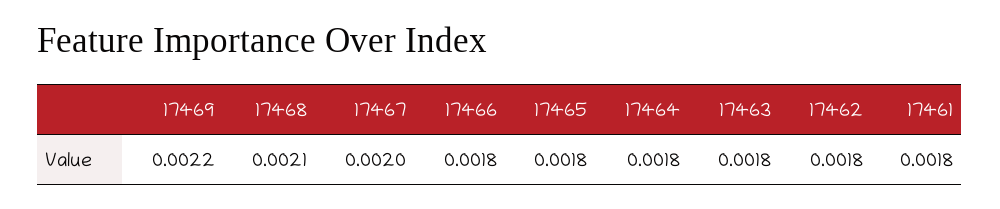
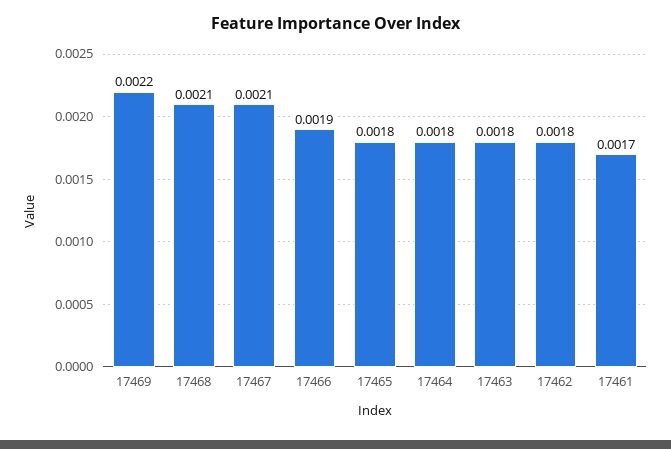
  {
    "17469": 0.0022,
    "17468": 0.0021,
-   "17467": 0.002,
+   "17467": 0.0021,
-   "17466": 0.0018,
+   "17466": 0.0019,
    "17465": 0.0018,
    "17464": 0.0018,
    "17463": 0.0018,
    "17462": 0.0018,
-   "17461": 0.0018
+   "17461": 0.0017
  }

